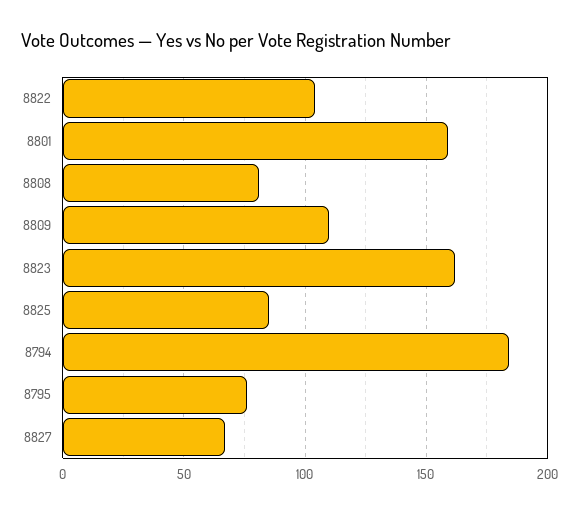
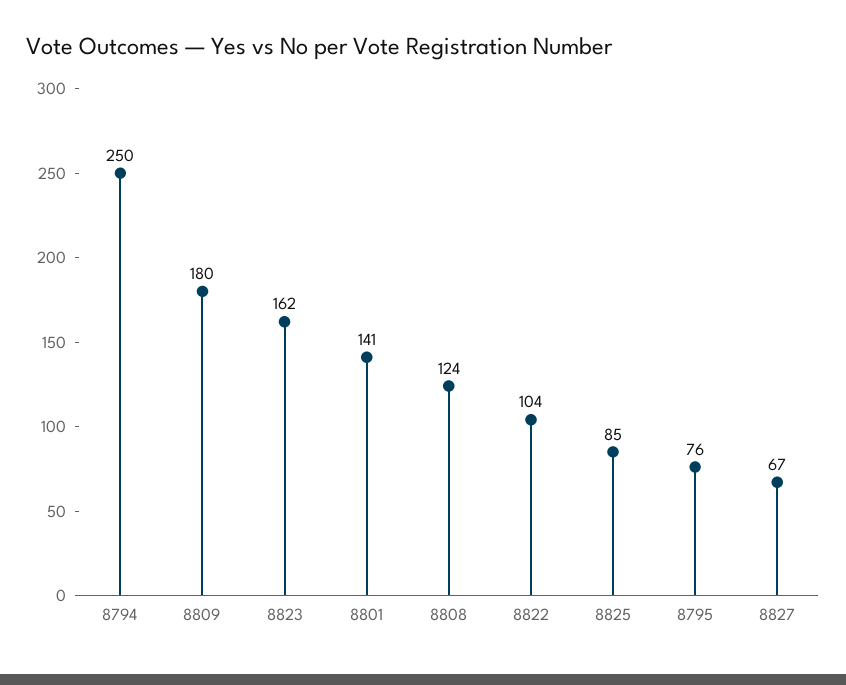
  {
    "8822": 104,
-   "8801": 160,
+   "8801": 141,
-   "8808": 80,
+   "8808": 124,
-   "8809": 110,
+   "8809": 180,
    "8823": 162,
    "8825": 85,
-   "8794": 185,
+   "8794": 250,
    "8795": 76,
    "8827": 67
  }

